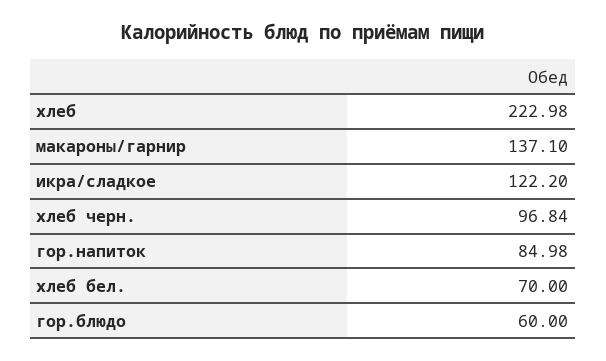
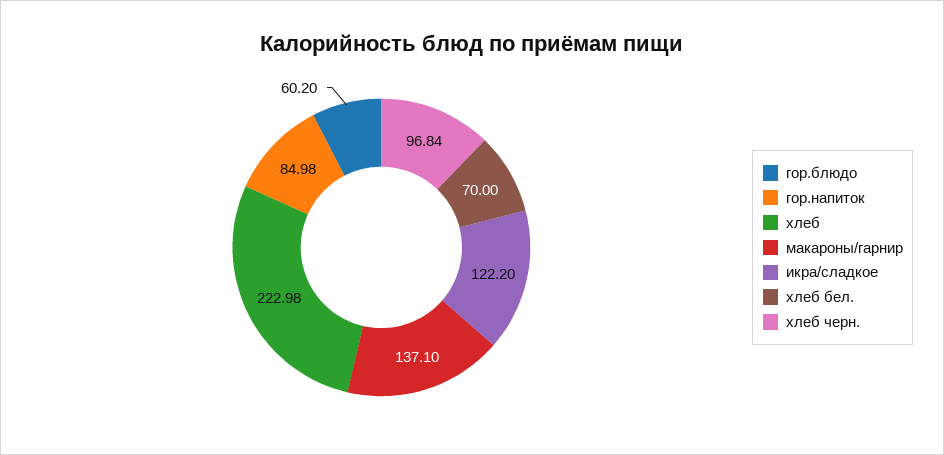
  {
    "хлеб": 222.98,
    "макароны/гарнир": 137.1,
    "икра/сладкое": 122.2,
    "хлеб черн.": 96.84,
    "гор.напиток": 84.98,
    "хлеб бел.": 70,
-   "гор.блюдо": 60
+   "гор.блюдо": 60.2
  }

